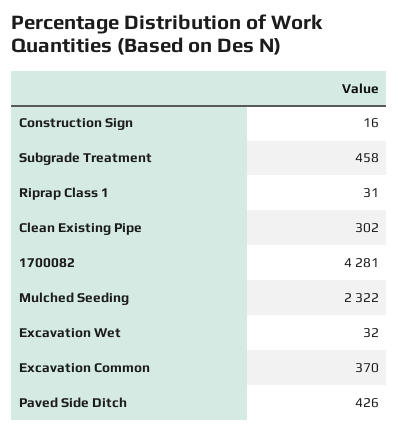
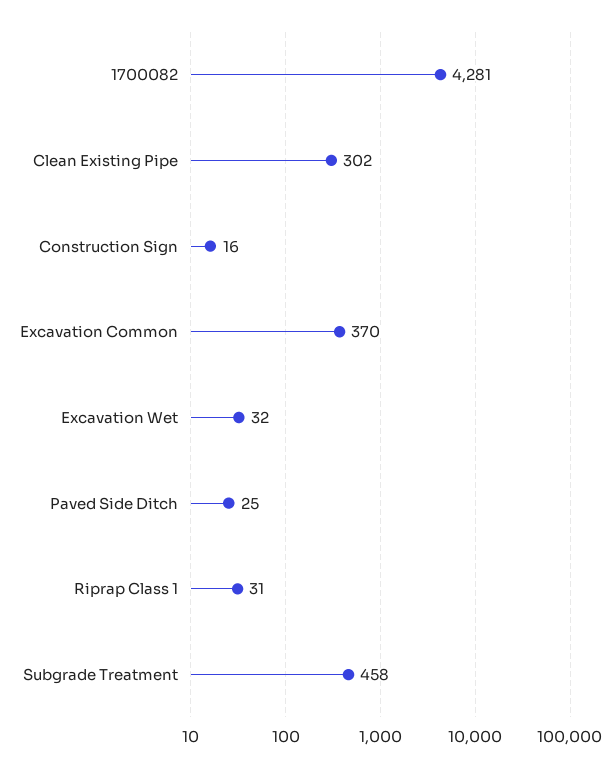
  {
    "Construction Sign": 16,
    "Subgrade Treatment": 458,
    "Riprap Class 1": 31,
    "Clean Existing Pipe": 302,
    "1700082": 4281,
-   "Mulched Seeding": 2322,
    "Excavation Wet": 32,
    "Excavation Common": 370,
-   "Paved Side Ditch": 426
+   "Paved Side Ditch": 25
  }

